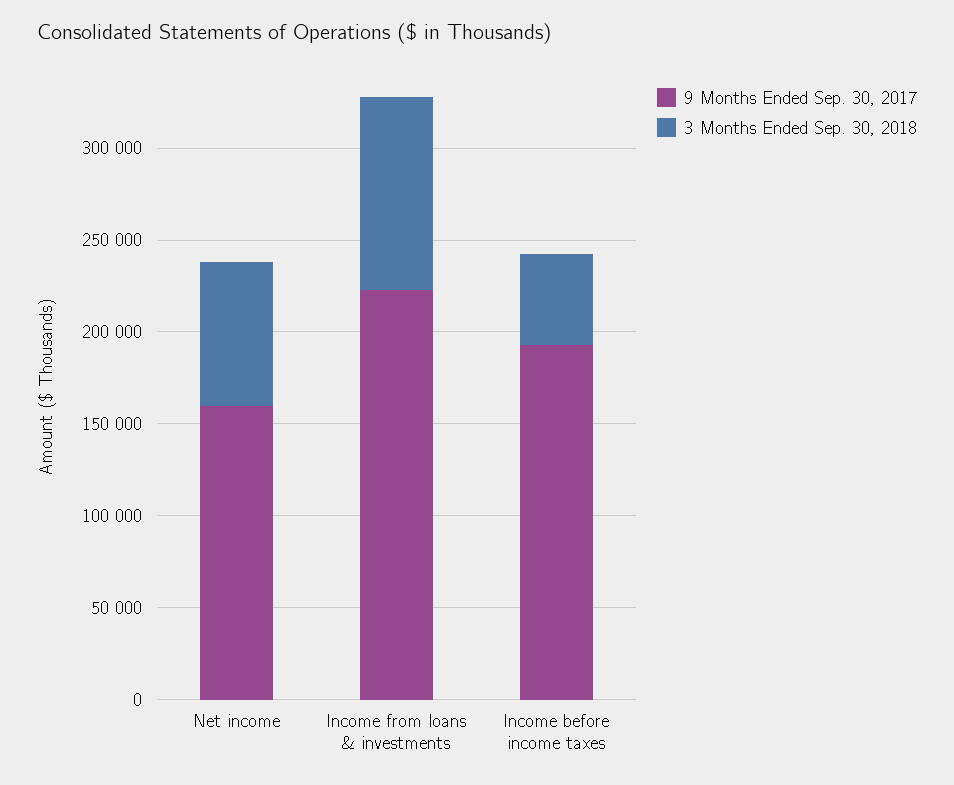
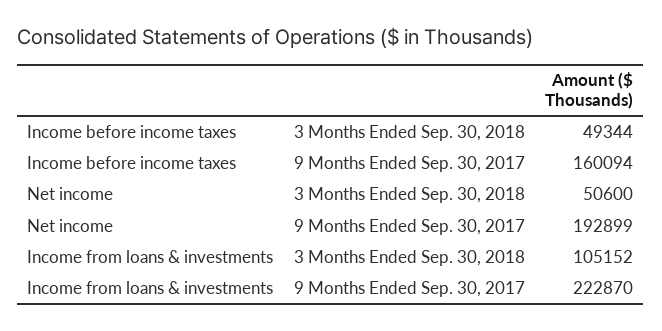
  {
    "9 Months Ended Sep. 30, 2017": {
-     "Net income": 160000,
+     "Net income": 192899,
      "Income from loans & investments": 222870,
-     "Income before income taxes": 190000
+     "Income before income taxes": 160094
    },
    "3 Months Ended Sep. 30, 2018": {
-     "Net income": 80000,
+     "Net income": 50600,
      "Income from loans & investments": 105152,
      "Income before income taxes": 49344
    }
  }

